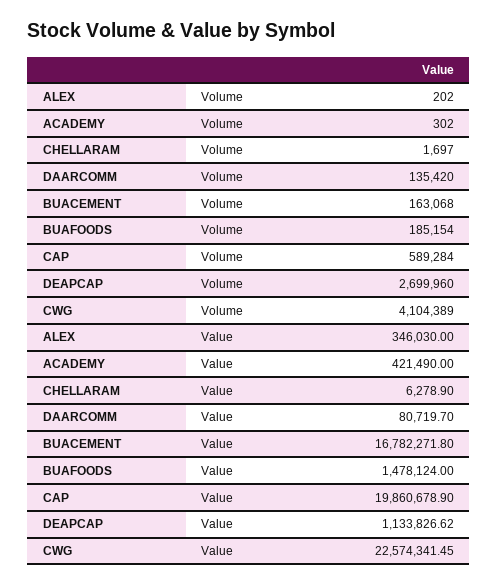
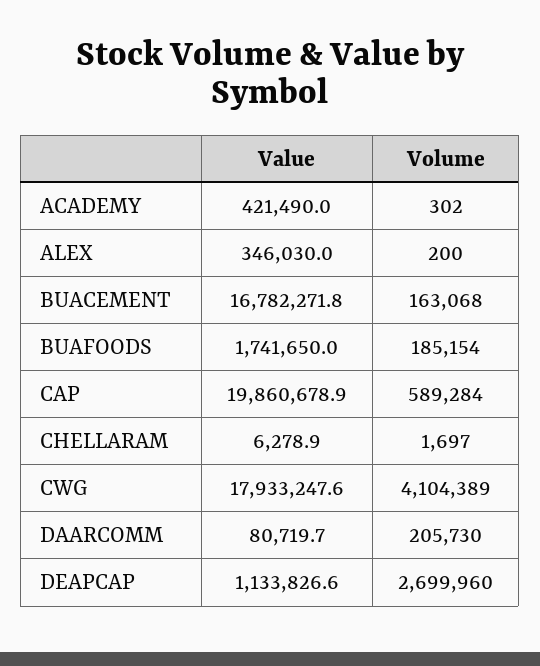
  {
    "ALEX": {
-     "Volume": 202,
+     "Volume": 200,
      "Value": 346030
    },
    "ACADEMY": {
      "Volume": 302,
      "Value": 421490
    },
    "CHELLARAM": {
      "Volume": 1697,
      "Value": 6278.9
    },
    "DAARCOMM": {
-     "Volume": 135420,
+     "Volume": 205730,
      "Value": 80719.7
    },
    "BUACEMENT": {
      "Volume": 163068,
      "Value": 16782271.8
    },
    "BUAFOODS": {
      "Volume": 185154,
-     "Value": 1478124
+     "Value": 1741650
    },
    "CAP": {
      "Volume": 589284,
      "Value": 19860678.9
    },
    "DEAPCAP": {
      "Volume": 2699960,
-     "Value": 1133826.62
+     "Value": 1133826.6
    },
    "CWG": {
      "Volume": 4104389,
-     "Value": 22574341.45
+     "Value": 17933247.6
    }
  }

